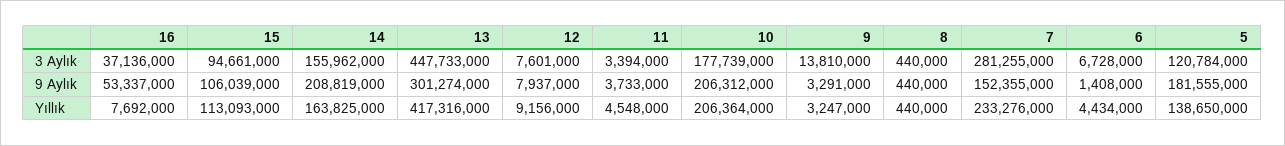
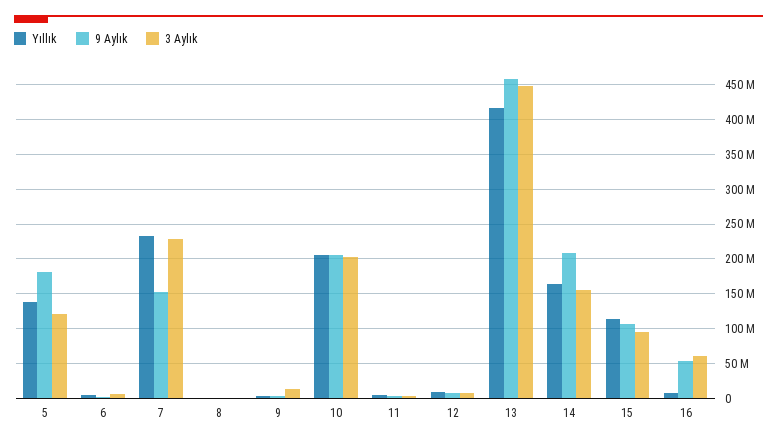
  {
    "3 Aylık": {
-     "16": 37136000,
+     "16": 60000000,
      "15": 94661000,
      "14": 155962000,
      "13": 447733000,
      "12": 7601000,
      "11": 3394000,
-     "10": 177739000,
+     "10": 200000000,
      "9": 13810000,
      "8": 440000,
-     "7": 281255000,
+     "7": 230000000,
      "6": 6728000,
      "5": 120784000
    },
    "9 Aylık": {
      "16": 53337000,
      "15": 106039000,
      "14": 208819000,
-     "13": 301274000,
+     "13": 460000000,
      "12": 7937000,
      "11": 3733000,
      "10": 206312000,
      "9": 3291000,
      "8": 440000,
      "7": 152355000,
      "6": 1408000,
      "5": 181555000
    },
    "Yıllık": {
      "16": 7692000,
      "15": 113093000,
      "14": 163825000,
      "13": 417316000,
      "12": 9156000,
      "11": 4548000,
      "10": 206364000,
      "9": 3247000,
      "8": 440000,
      "7": 233276000,
      "6": 4434000,
      "5": 138650000
    }
  }

